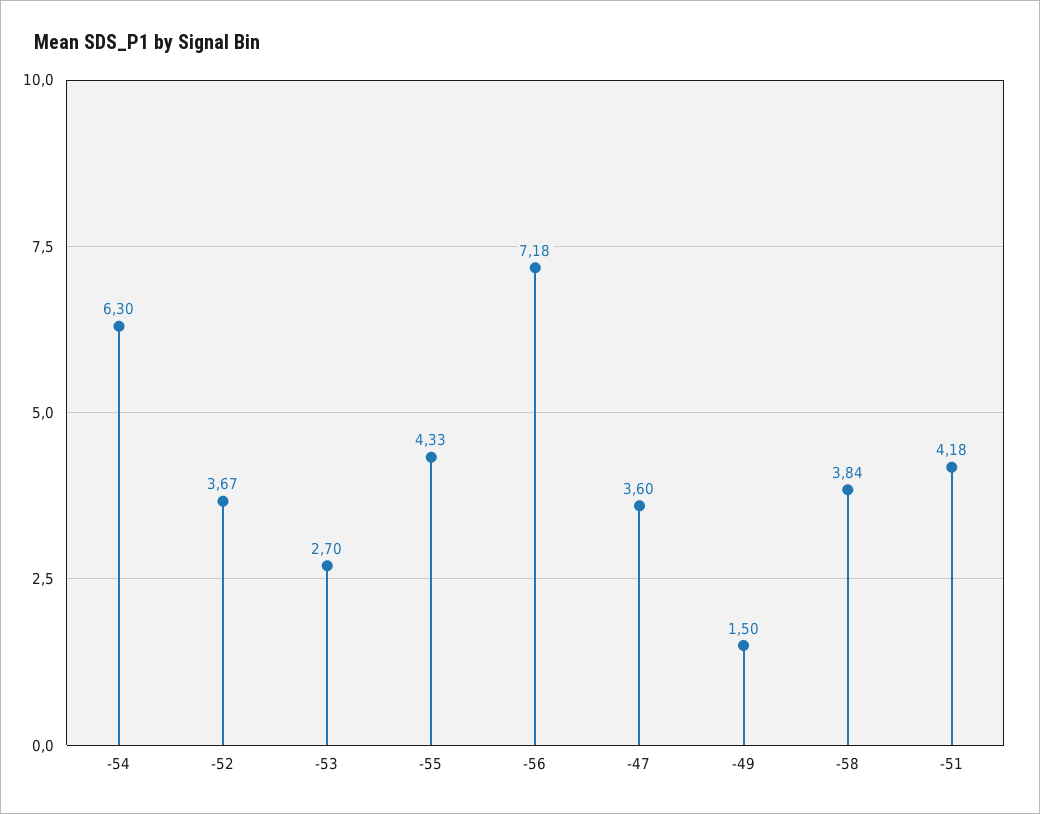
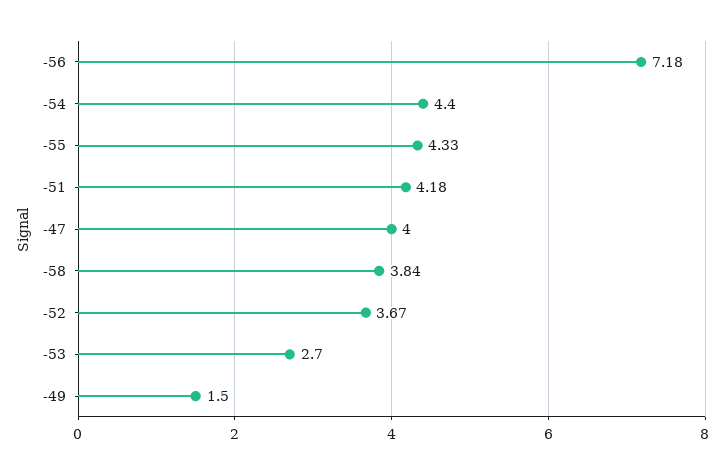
  {
-   "-54": 6.3,
+   "-54": 4.4,
    "-52": 3.67,
    "-53": 2.7,
    "-55": 4.33,
    "-56": 7.18,
-   "-47": 3.6,
+   "-47": 4,
    "-49": 1.5,
    "-58": 3.84,
    "-51": 4.18
  }

